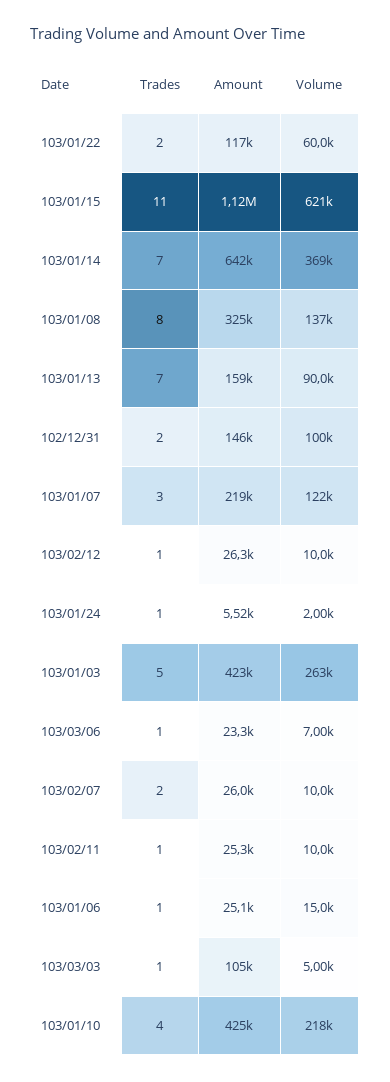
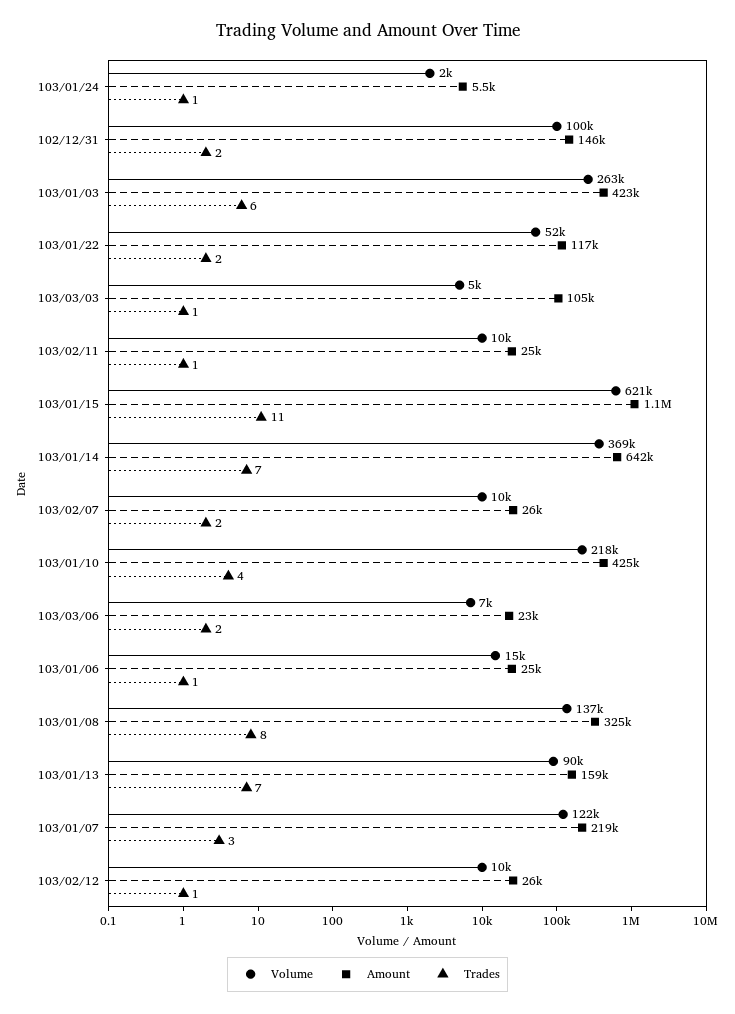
  {
    "Trades": {
      "103/01/22": 2,
      "103/01/15": 11,
      "103/01/14": 7,
      "103/01/08": 8,
      "103/01/13": 7,
      "102/12/31": 2,
      "103/01/07": 3,
      "103/02/12": 1,
      "103/01/24": 1,
-     "103/01/03": 5,
+     "103/01/03": 6,
-     "103/03/06": 1,
+     "103/03/06": 2,
      "103/02/07": 2,
      "103/02/11": 1,
      "103/01/06": 1,
      "103/03/03": 1,
      "103/01/10": 4
    },
    "Amount": {
      "103/01/22": 117000,
      "103/01/15": 1120000,
      "103/01/14": 642000,
      "103/01/08": 325000,
      "103/01/13": 159000,
      "102/12/31": 146000,
      "103/01/07": 219000,
      "103/02/12": 26300,
      "103/01/24": 5520,
      "103/01/03": 423000,
      "103/03/06": 23300,
      "103/02/07": 26000,
      "103/02/11": 25300,
      "103/01/06": 25100,
      "103/03/03": 105000,
      "103/01/10": 425000
    },
    "Volume": {
-     "103/01/22": 60000,
+     "103/01/22": 52000,
      "103/01/15": 621000,
      "103/01/14": 369000,
      "103/01/08": 137000,
      "103/01/13": 90000,
      "102/12/31": 100000,
      "103/01/07": 122000,
      "103/02/12": 10000,
      "103/01/24": 2000,
      "103/01/03": 263000,
      "103/03/06": 7000,
      "103/02/07": 10000,
      "103/02/11": 10000,
      "103/01/06": 15000,
      "103/03/03": 5000,
      "103/01/10": 218000
    }
  }

